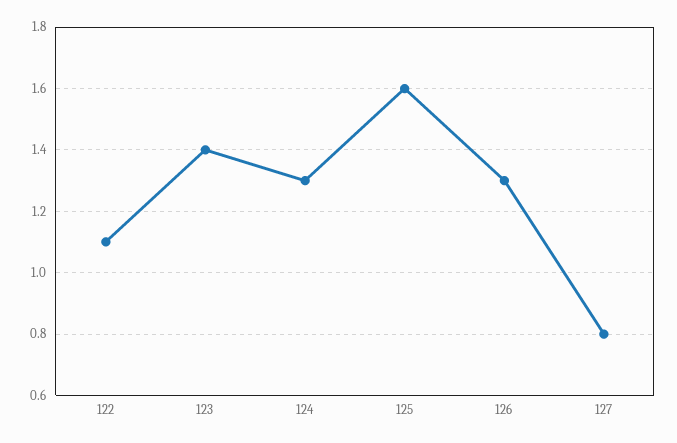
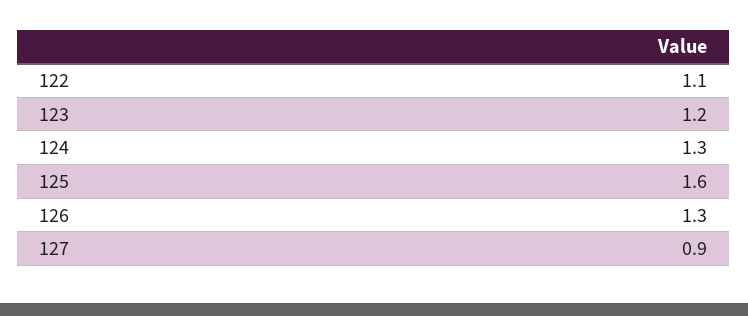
  {
    "122": 1.1,
-   "123": 1.4,
+   "123": 1.2,
    "124": 1.3,
    "125": 1.6,
    "126": 1.3,
-   "127": 0.8
+   "127": 0.9
  }

